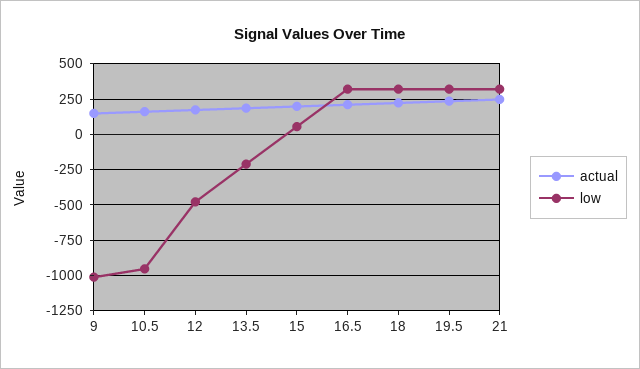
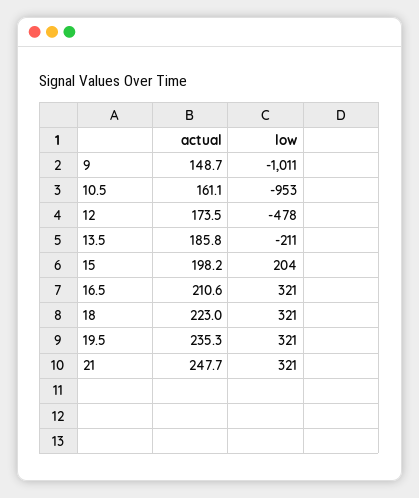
  {
    "actual": {
      "9": 148.7,
      "10.5": 161.1,
      "12": 173.5,
      "13.5": 185.8,
      "15": 198.2,
      "16.5": 210.6,
      "18": 223,
      "19.5": 235.3,
      "21": 247.7
    },
    "low": {
      "9": -1011,
      "10.5": -953,
      "12": -478,
      "13.5": -211,
-     "15": 50,
+     "15": 204,
      "16.5": 321,
      "18": 321,
      "19.5": 321,
      "21": 321
    }
  }

